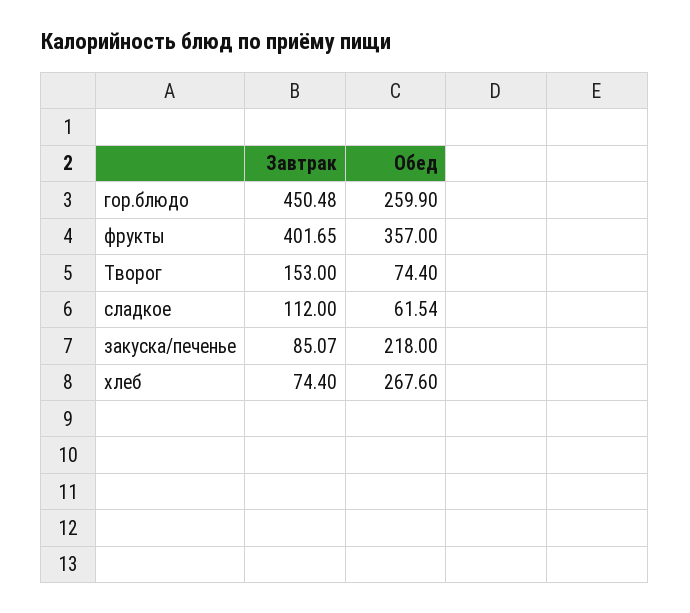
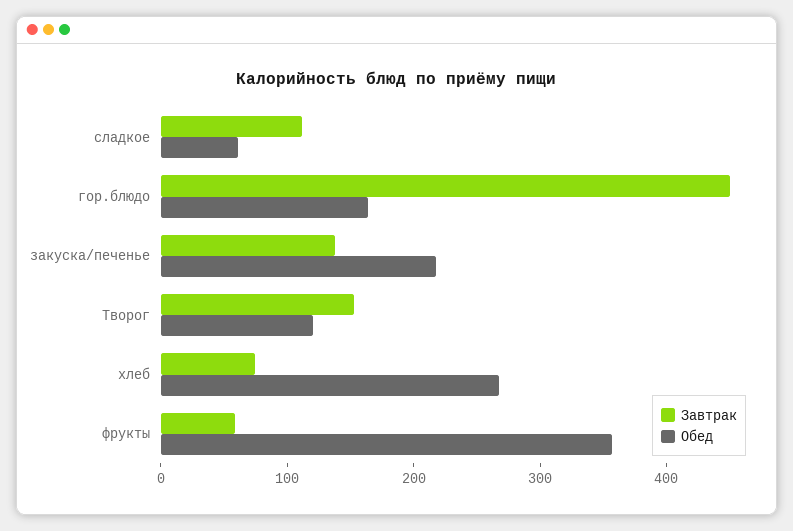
  {
    "Завтрак": {
      "гор.блюдо": 450.48,
-     "фрукты": 401.65,
+     "фрукты": 60,
      "Творог": 153,
      "сладкое": 112,
-     "закуска/печенье": 85.07,
+     "закуска/печенье": 140,
      "хлеб": 74.4
    },
    "Обед": {
-     "гор.блюдо": 259.9,
+     "гор.блюдо": 160,
      "фрукты": 357,
-     "Творог": 74.4,
+     "Творог": 120,
      "сладкое": 61.54,
      "закуска/печенье": 218,
      "хлеб": 267.6
    }
  }

